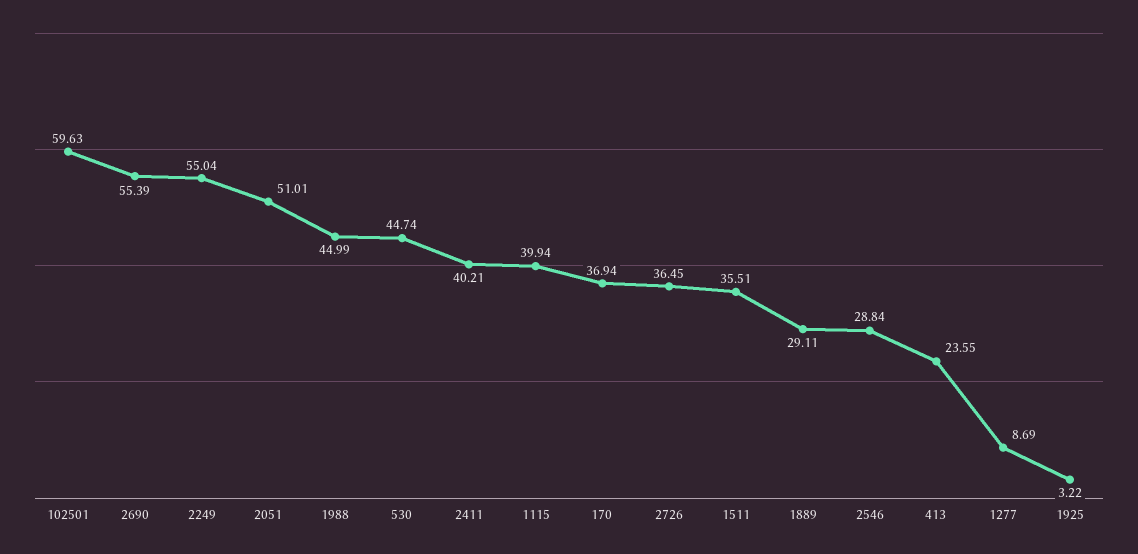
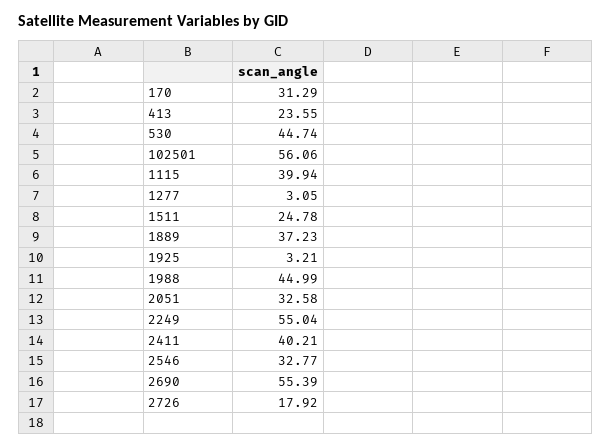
  {
-   "102501": 59.63,
+   "102501": 56.06,
    "2690": 55.39,
    "2249": 55.04,
-   "2051": 51.01,
+   "2051": 32.58,
    "1988": 44.99,
    "530": 44.74,
    "2411": 40.21,
    "1115": 39.94,
-   "170": 36.94,
+   "170": 31.29,
-   "2726": 36.45,
+   "2726": 17.92,
-   "1511": 35.51,
+   "1511": 24.78,
-   "1889": 29.11,
+   "1889": 37.23,
-   "2546": 28.84,
+   "2546": 32.77,
    "413": 23.55,
-   "1277": 8.69,
+   "1277": 3.05,
-   "1925": 3.22
+   "1925": 3.21
  }

